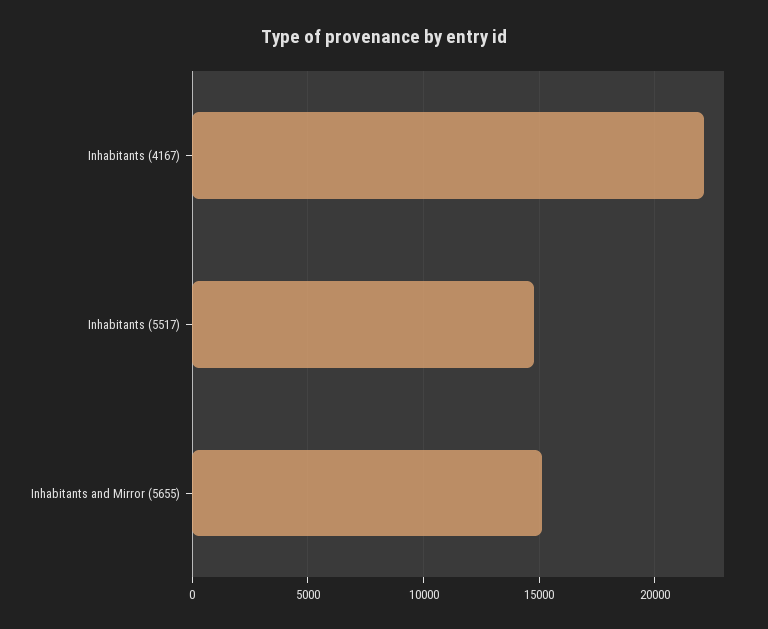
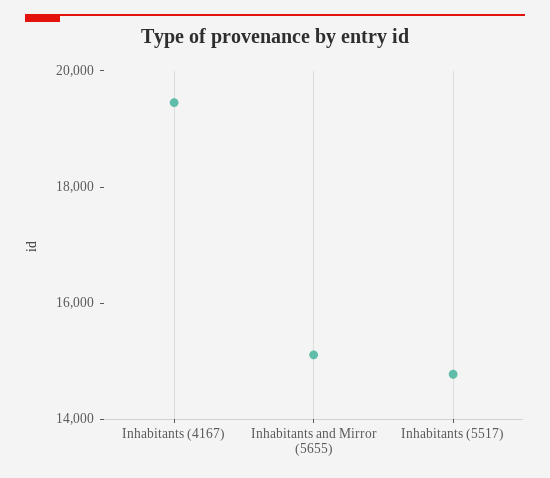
  {
-   "Inhabitants (4167)": 22000,
+   "Inhabitants (4167)": 19500,
    "Inhabitants (5517)": 15000,
    "Inhabitants and Mirror (5655)": 15000
  }

